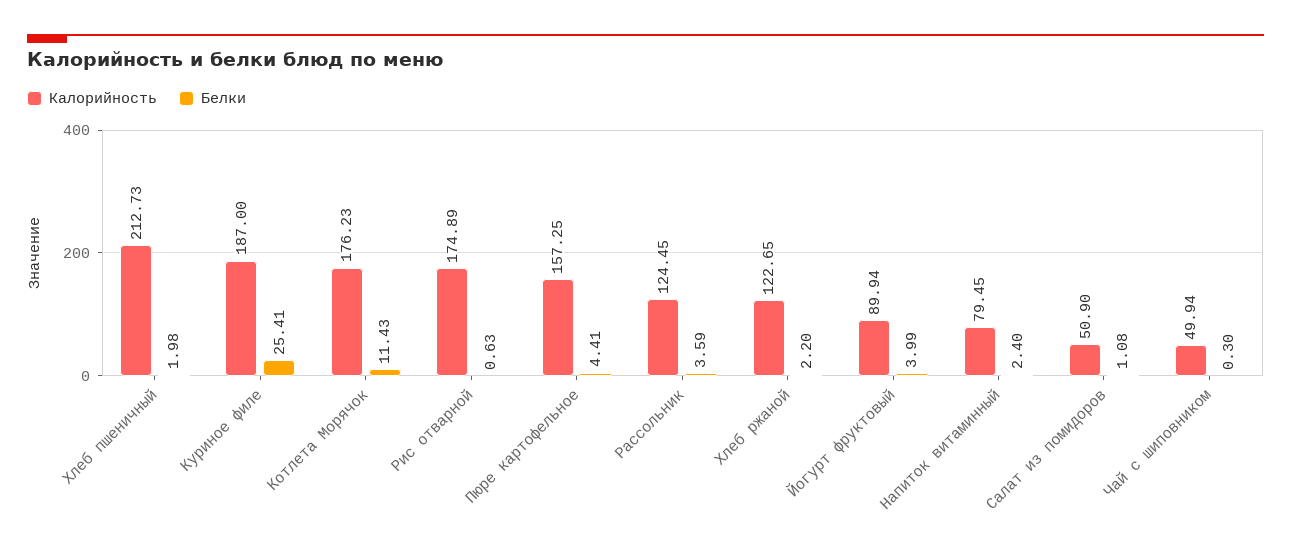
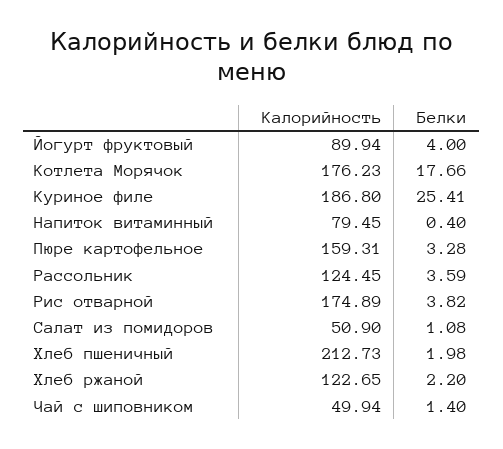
  {
    "Калорийность": {
      "Хлеб пшеничный": 212.73,
-     "Куриное филе": 187,
+     "Куриное филе": 186.8,
      "Котлета Морячок": 176.23,
      "Рис отварной": 174.89,
-     "Пюре картофельное": 157.25,
+     "Пюре картофельное": 159.31,
      "Рассольник": 124.45,
      "Хлеб ржаной": 122.65,
      "Йогурт фруктовый": 89.94,
      "Напиток витаминный": 79.45,
      "Салат из помидоров": 50.9,
      "Чай с шиповником": 49.94
    },
    "Белки": {
      "Хлеб пшеничный": 1.98,
      "Куриное филе": 25.41,
-     "Котлета Морячок": 11.43,
+     "Котлета Морячок": 17.66,
-     "Рис отварной": 0.63,
+     "Рис отварной": 3.82,
-     "Пюре картофельное": 4.41,
+     "Пюре картофельное": 3.28,
      "Рассольник": 3.59,
      "Хлеб ржаной": 2.2,
-     "Йогурт фруктовый": 3.99,
+     "Йогурт фруктовый": 4,
-     "Напиток витаминный": 2.4,
+     "Напиток витаминный": 0.4,
      "Салат из помидоров": 1.08,
-     "Чай с шиповником": 0.3
+     "Чай с шиповником": 1.4
    }
  }

